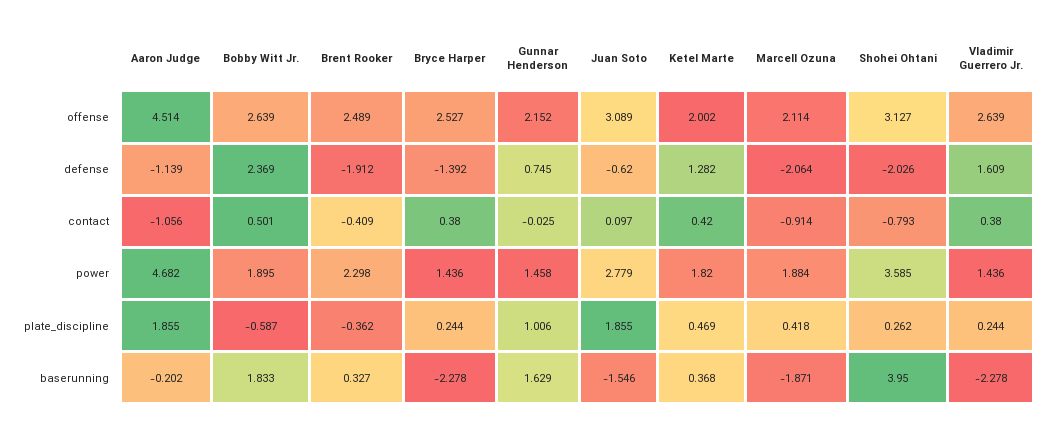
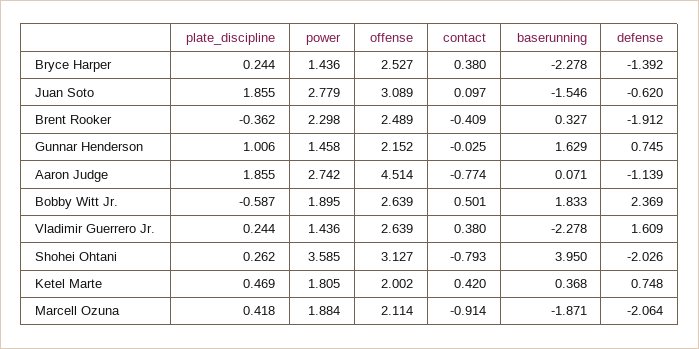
  {
    "Aaron Judge": {
      "offense": 4.514,
      "defense": -1.139,
-     "contact": -1.056,
+     "contact": -0.774,
-     "power": 4.682,
+     "power": 2.742,
      "plate_discipline": 1.855,
-     "baserunning": -0.202
+     "baserunning": 0.071
    },
    "Bobby Witt Jr.": {
      "offense": 2.639,
      "defense": 2.369,
      "contact": 0.501,
      "power": 1.895,
      "plate_discipline": -0.587,
      "baserunning": 1.833
    },
    "Brent Rooker": {
      "offense": 2.489,
      "defense": -1.912,
      "contact": -0.409,
      "power": 2.298,
      "plate_discipline": -0.362,
      "baserunning": 0.327
    },
    "Bryce Harper": {
      "offense": 2.527,
      "defense": -1.392,
      "contact": 0.38,
      "power": 1.436,
      "plate_discipline": 0.244,
      "baserunning": -2.278
    },
    "Gunnar Henderson": {
      "offense": 2.152,
      "defense": 0.745,
      "contact": -0.025,
      "power": 1.458,
      "plate_discipline": 1.006,
      "baserunning": 1.629
    },
    "Juan Soto": {
      "offense": 3.089,
      "defense": -0.62,
      "contact": 0.097,
      "power": 2.779,
      "plate_discipline": 1.855,
      "baserunning": -1.546
    },
    "Ketel Marte": {
      "offense": 2.002,
-     "defense": 1.282,
+     "defense": 0.748,
      "contact": 0.42,
-     "power": 1.82,
+     "power": 1.805,
      "plate_discipline": 0.469,
      "baserunning": 0.368
    },
    "Marcell Ozuna": {
      "offense": 2.114,
      "defense": -2.064,
      "contact": -0.914,
      "power": 1.884,
      "plate_discipline": 0.418,
      "baserunning": -1.871
    },
    "Shohei Ohtani": {
      "offense": 3.127,
      "defense": -2.026,
      "contact": -0.793,
      "power": 3.585,
      "plate_discipline": 0.262,
      "baserunning": 3.95
    },
    "Vladimir Guerrero Jr.": {
      "offense": 2.639,
      "defense": 1.609,
      "contact": 0.38,
      "power": 1.436,
      "plate_discipline": 0.244,
      "baserunning": -2.278
    }
  }

